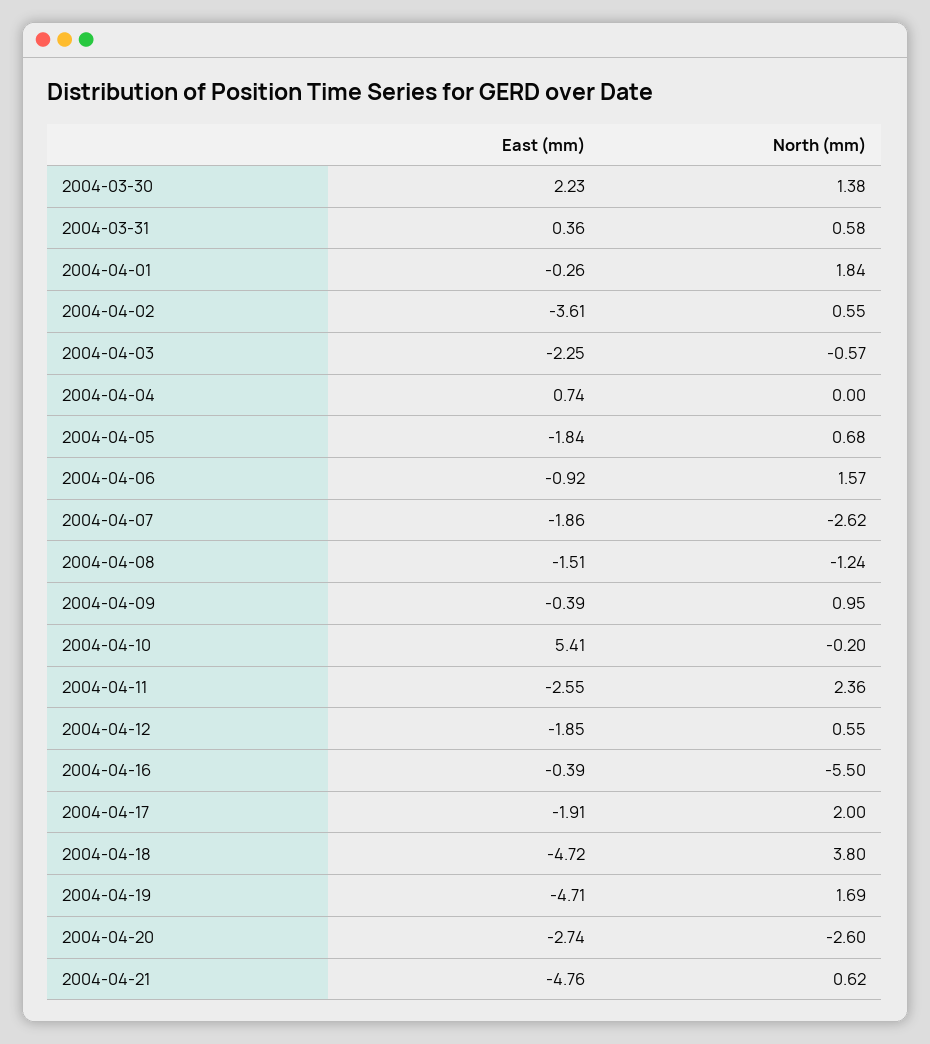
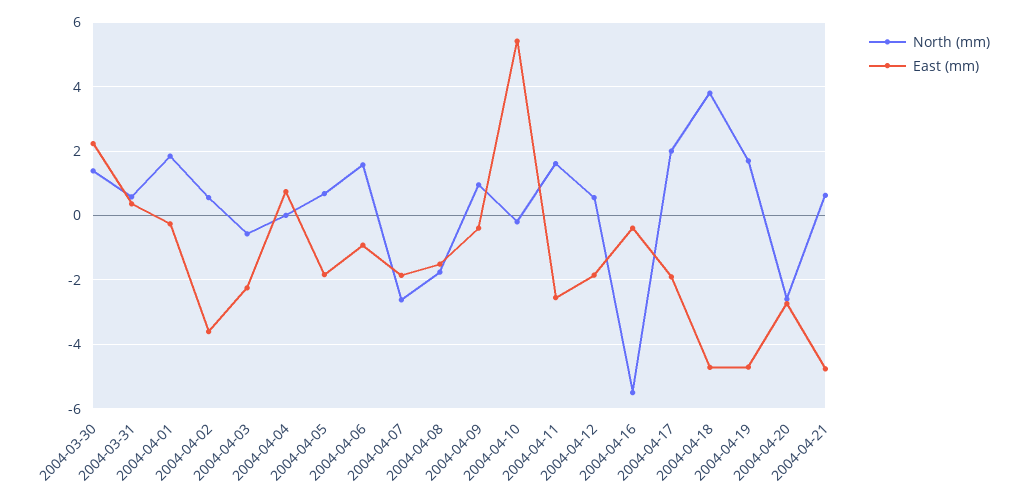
  {
    "East (mm)": {
      "2004-03-30": 2.23,
      "2004-03-31": 0.36,
      "2004-04-01": -0.26,
      "2004-04-02": -3.61,
      "2004-04-03": -2.25,
      "2004-04-04": 0.74,
      "2004-04-05": -1.84,
      "2004-04-06": -0.92,
      "2004-04-07": -1.86,
      "2004-04-08": -1.51,
      "2004-04-09": -0.39,
      "2004-04-10": 5.41,
      "2004-04-11": -2.55,
      "2004-04-12": -1.85,
      "2004-04-16": -0.39,
      "2004-04-17": -1.91,
      "2004-04-18": -4.72,
      "2004-04-19": -4.71,
      "2004-04-20": -2.74,
      "2004-04-21": -4.76
    },
    "North (mm)": {
      "2004-03-30": 1.38,
      "2004-03-31": 0.58,
      "2004-04-01": 1.84,
      "2004-04-02": 0.55,
      "2004-04-03": -0.57,
      "2004-04-04": 0,
      "2004-04-05": 0.68,
      "2004-04-06": 1.57,
      "2004-04-07": -2.62,
-     "2004-04-08": -1.24,
+     "2004-04-08": -1.8,
      "2004-04-09": 0.95,
      "2004-04-10": -0.2,
-     "2004-04-11": 2.36,
+     "2004-04-11": 1.6,
      "2004-04-12": 0.55,
      "2004-04-16": -5.5,
      "2004-04-17": 2,
      "2004-04-18": 3.8,
      "2004-04-19": 1.69,
      "2004-04-20": -2.6,
      "2004-04-21": 0.62
    }
  }

